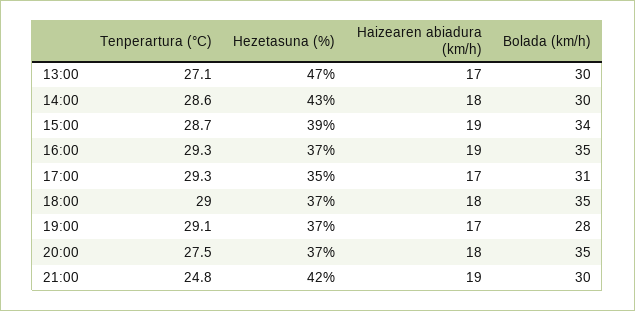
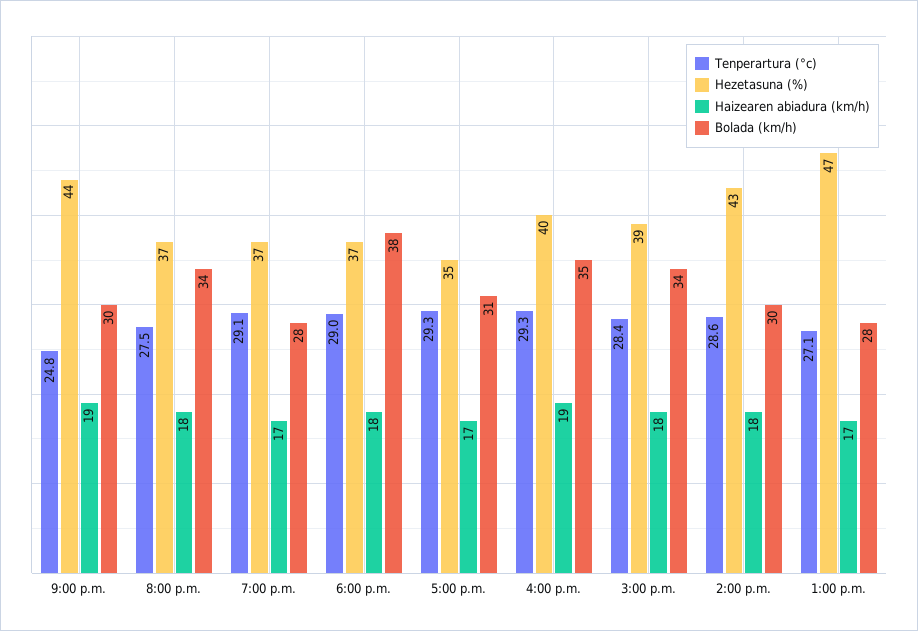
  {
    "Tenperartura (°C)": {
      "13:00": 27.1,
      "14:00": 28.6,
-     "15:00": 28.7,
+     "15:00": 28.4,
      "16:00": 29.3,
      "17:00": 29.3,
      "18:00": 29,
      "19:00": 29.1,
      "20:00": 27.5,
      "21:00": 24.8
    },
    "Hezetasuna (%)": {
      "13:00": 47,
      "14:00": 43,
      "15:00": 39,
-     "16:00": 37,
+     "16:00": 40,
      "17:00": 35,
      "18:00": 37,
      "19:00": 37,
      "20:00": 37,
-     "21:00": 42
+     "21:00": 44
    },
    "Haizearen abiadura (km/h)": {
      "13:00": 17,
      "14:00": 18,
-     "15:00": 19,
+     "15:00": 18,
      "16:00": 19,
      "17:00": 17,
      "18:00": 18,
      "19:00": 17,
      "20:00": 18,
      "21:00": 19
    },
    "Bolada (km/h)": {
-     "13:00": 30,
+     "13:00": 28,
      "14:00": 30,
      "15:00": 34,
      "16:00": 35,
      "17:00": 31,
-     "18:00": 35,
+     "18:00": 38,
      "19:00": 28,
-     "20:00": 35,
+     "20:00": 34,
      "21:00": 30
    }
  }

